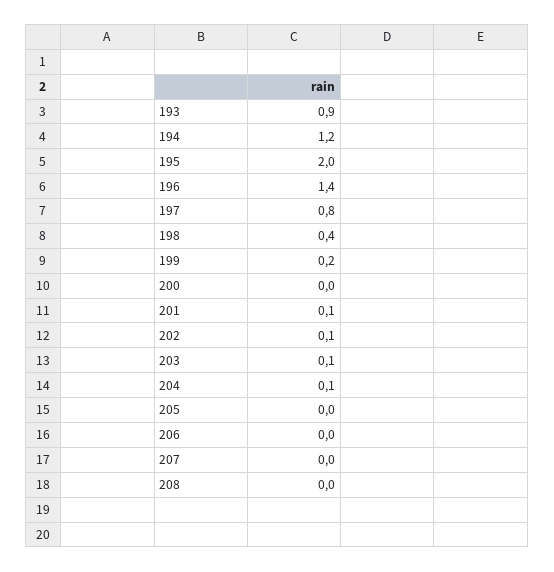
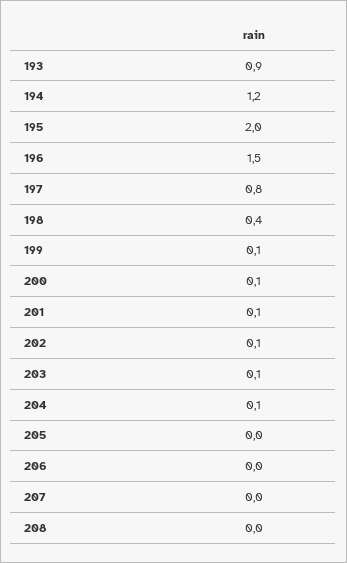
  {
    "193": 0.9,
    "194": 1.2,
    "195": 2,
-   "196": 1.4,
+   "196": 1.5,
    "197": 0.8,
    "198": 0.4,
-   "199": 0.2,
+   "199": 0.1,
-   "200": 0,
+   "200": 0.1,
    "201": 0.1,
    "202": 0.1,
    "203": 0.1,
    "204": 0.1,
    "205": 0,
    "206": 0,
    "207": 0,
    "208": 0
  }

